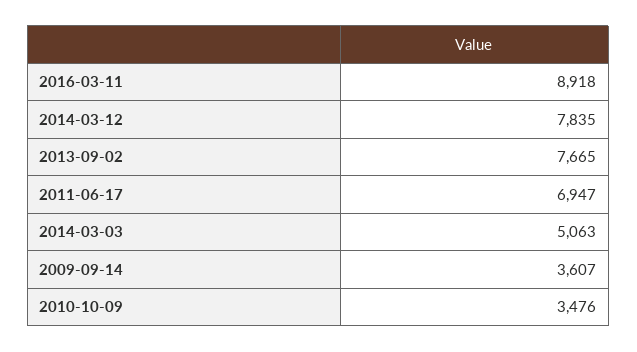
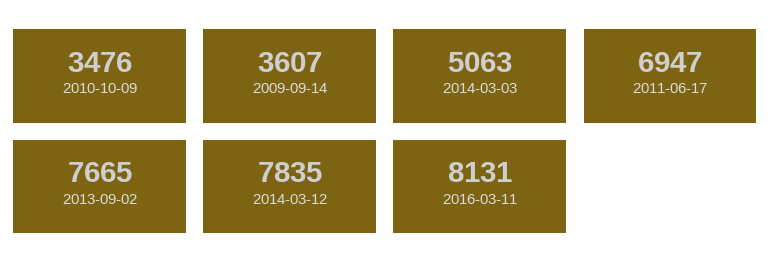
  {
-   "2016-03-11": 8918,
+   "2016-03-11": 8131,
    "2014-03-12": 7835,
    "2013-09-02": 7665,
    "2011-06-17": 6947,
    "2014-03-03": 5063,
    "2009-09-14": 3607,
    "2010-10-09": 3476
  }

